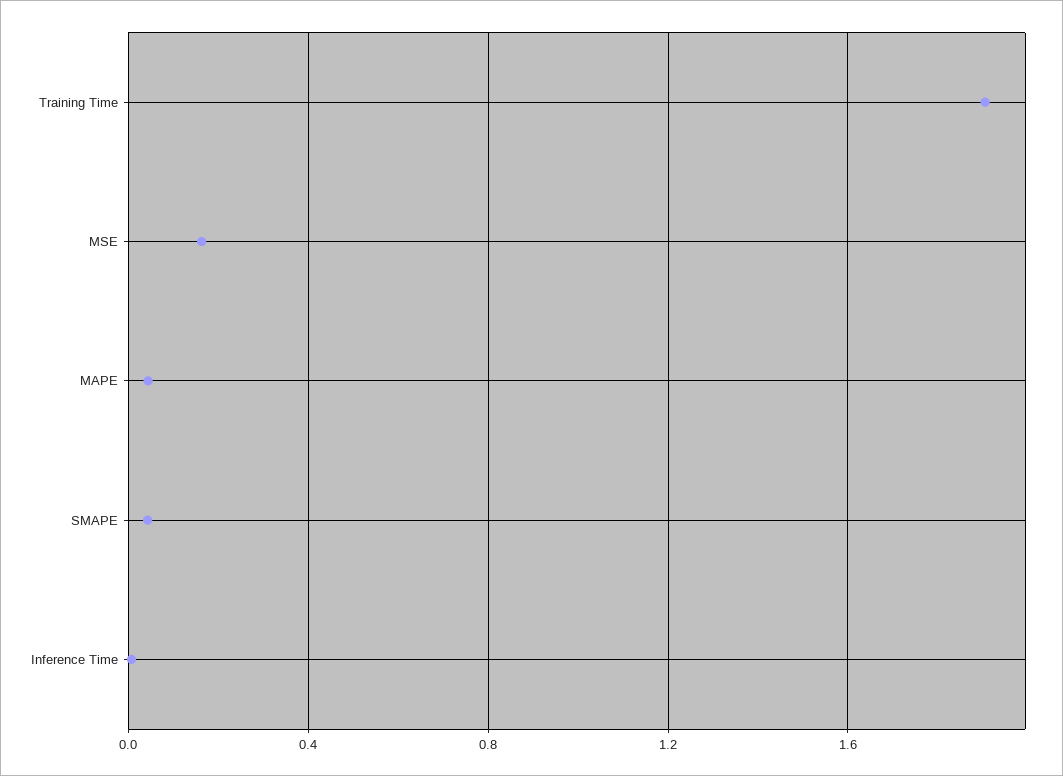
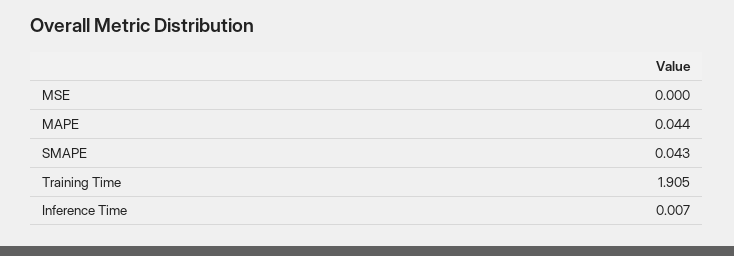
  {
    "Training Time": 1.905,
-   "MSE": 0.15,
+   "MSE": 0,
    "MAPE": 0.044,
    "SMAPE": 0.043,
    "Inference Time": 0.007
  }

